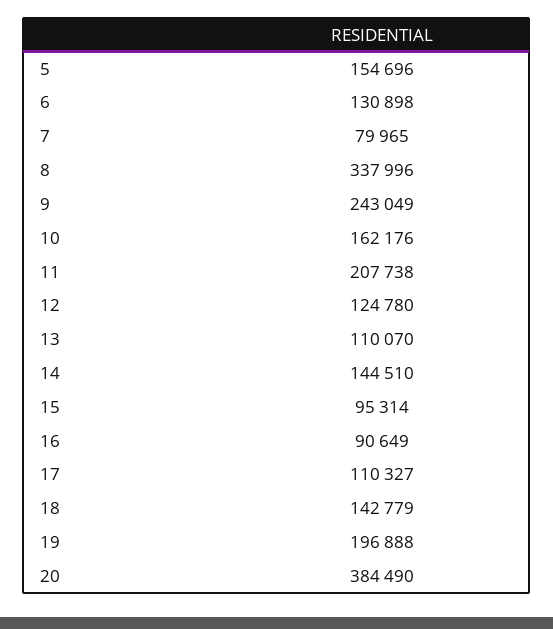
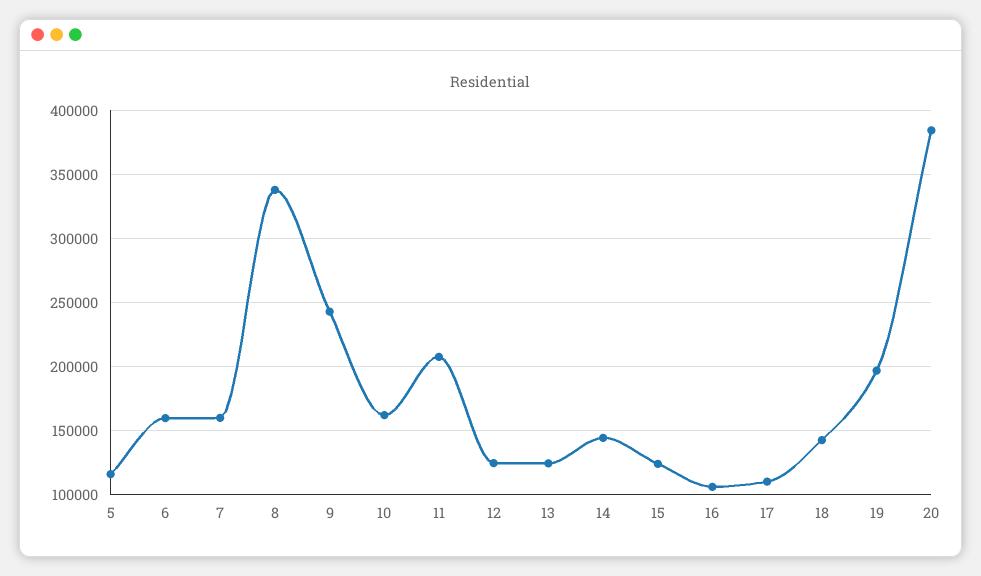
  {
-   "5": 154696,
+   "5": 115000,
-   "6": 130898,
+   "6": 160000,
-   "7": 79965,
+   "7": 160000,
    "8": 337996,
    "9": 243049,
    "10": 162176,
    "11": 207738,
    "12": 124780,
-   "13": 110070,
+   "13": 125000,
    "14": 144510,
-   "15": 95314,
+   "15": 125000,
-   "16": 90649,
+   "16": 105000,
    "17": 110327,
    "18": 142779,
    "19": 196888,
    "20": 384490
  }

